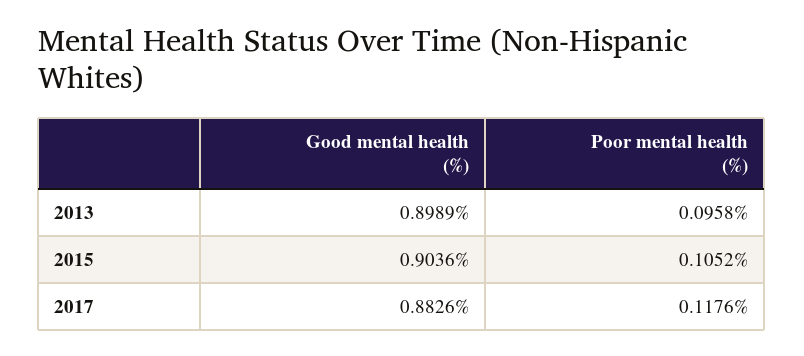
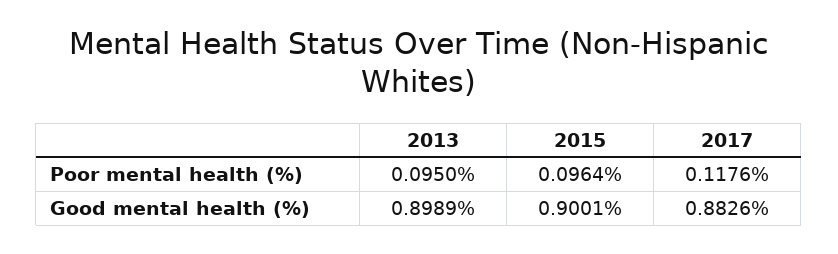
  {
    "Good mental health (%)": {
      "2013": 0.8989,
-     "2015": 0.9036,
+     "2015": 0.9001,
      "2017": 0.8826
    },
    "Poor mental health (%)": {
-     "2013": 0.0958,
+     "2013": 0.095,
-     "2015": 0.1052,
+     "2015": 0.0964,
      "2017": 0.1176
    }
  }

